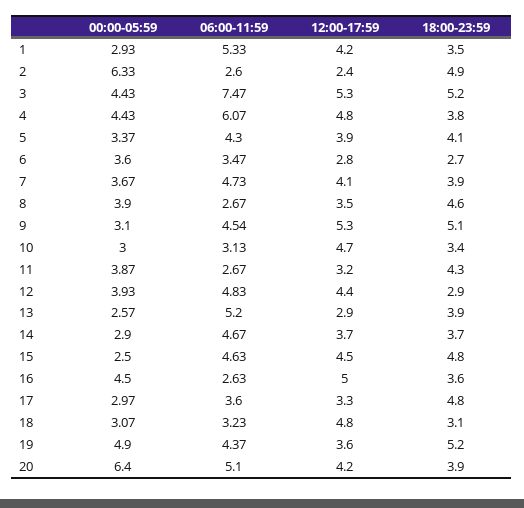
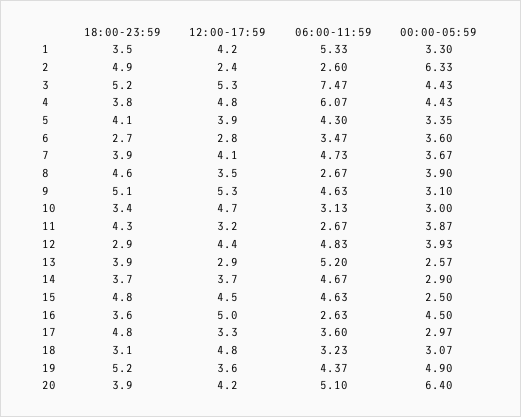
  {
    "00:00-05:59": {
-     "1": 2.93,
+     "1": 3.3,
      "2": 6.33,
      "3": 4.43,
      "4": 4.43,
-     "5": 3.37,
+     "5": 3.35,
      "6": 3.6,
      "7": 3.67,
      "8": 3.9,
      "9": 3.1,
      "10": 3,
      "11": 3.87,
      "12": 3.93,
      "13": 2.57,
      "14": 2.9,
      "15": 2.5,
      "16": 4.5,
      "17": 2.97,
      "18": 3.07,
      "19": 4.9,
      "20": 6.4
    },
    "06:00-11:59": {
      "1": 5.33,
      "2": 2.6,
      "3": 7.47,
      "4": 6.07,
      "5": 4.3,
      "6": 3.47,
      "7": 4.73,
      "8": 2.67,
-     "9": 4.54,
+     "9": 4.63,
      "10": 3.13,
      "11": 2.67,
      "12": 4.83,
      "13": 5.2,
      "14": 4.67,
      "15": 4.63,
      "16": 2.63,
      "17": 3.6,
      "18": 3.23,
      "19": 4.37,
      "20": 5.1
    },
    "12:00-17:59": {
      "1": 4.2,
      "2": 2.4,
      "3": 5.3,
      "4": 4.8,
      "5": 3.9,
      "6": 2.8,
      "7": 4.1,
      "8": 3.5,
      "9": 5.3,
      "10": 4.7,
      "11": 3.2,
      "12": 4.4,
      "13": 2.9,
      "14": 3.7,
      "15": 4.5,
      "16": 5,
      "17": 3.3,
      "18": 4.8,
      "19": 3.6,
      "20": 4.2
    },
    "18:00-23:59": {
      "1": 3.5,
      "2": 4.9,
      "3": 5.2,
      "4": 3.8,
      "5": 4.1,
      "6": 2.7,
      "7": 3.9,
      "8": 4.6,
      "9": 5.1,
      "10": 3.4,
      "11": 4.3,
      "12": 2.9,
      "13": 3.9,
      "14": 3.7,
      "15": 4.8,
      "16": 3.6,
      "17": 4.8,
      "18": 3.1,
      "19": 5.2,
      "20": 3.9
    }
  }

